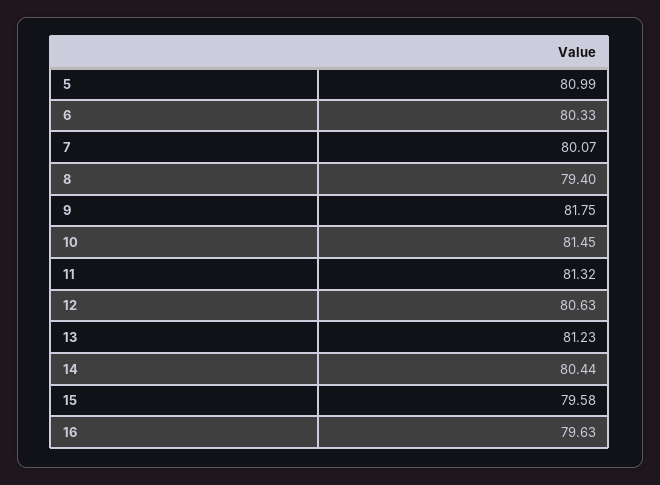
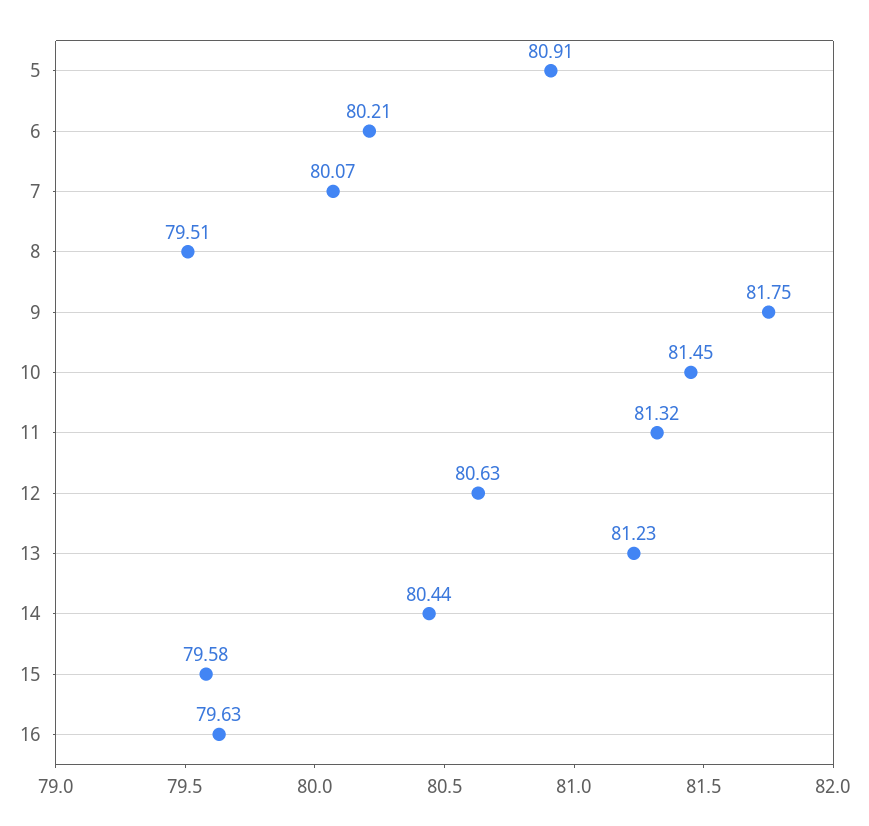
  {
-   "5": 80.99,
+   "5": 80.91,
-   "6": 80.33,
+   "6": 80.21,
    "7": 80.07,
-   "8": 79.4,
+   "8": 79.51,
    "9": 81.75,
    "10": 81.45,
    "11": 81.32,
    "12": 80.63,
    "13": 81.23,
    "14": 80.44,
    "15": 79.58,
    "16": 79.63
  }

